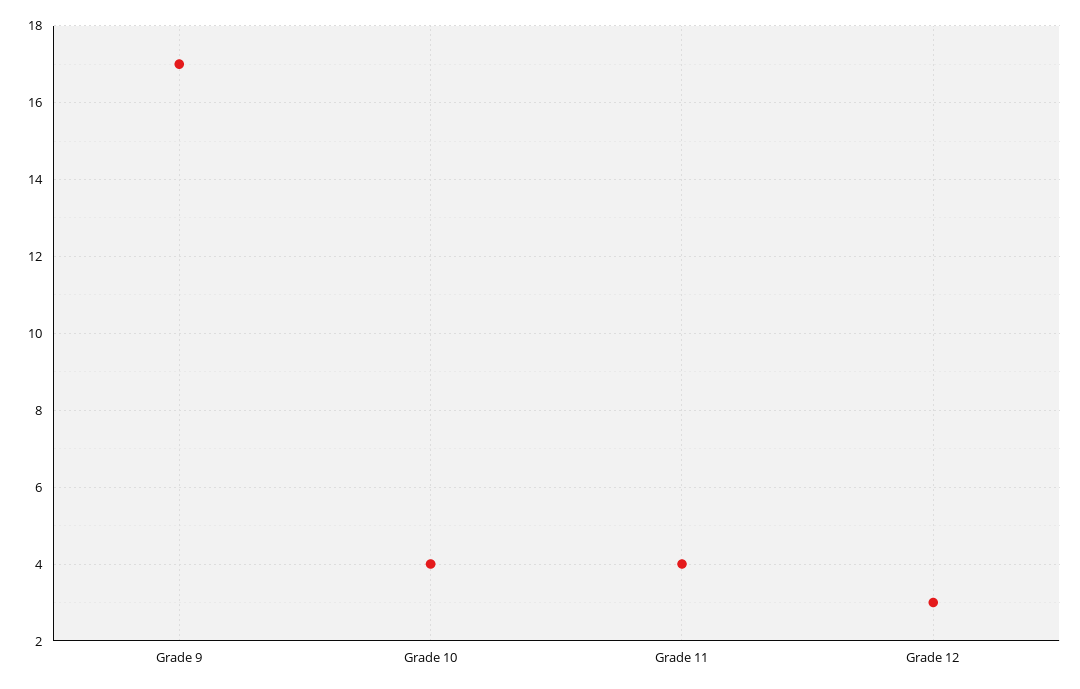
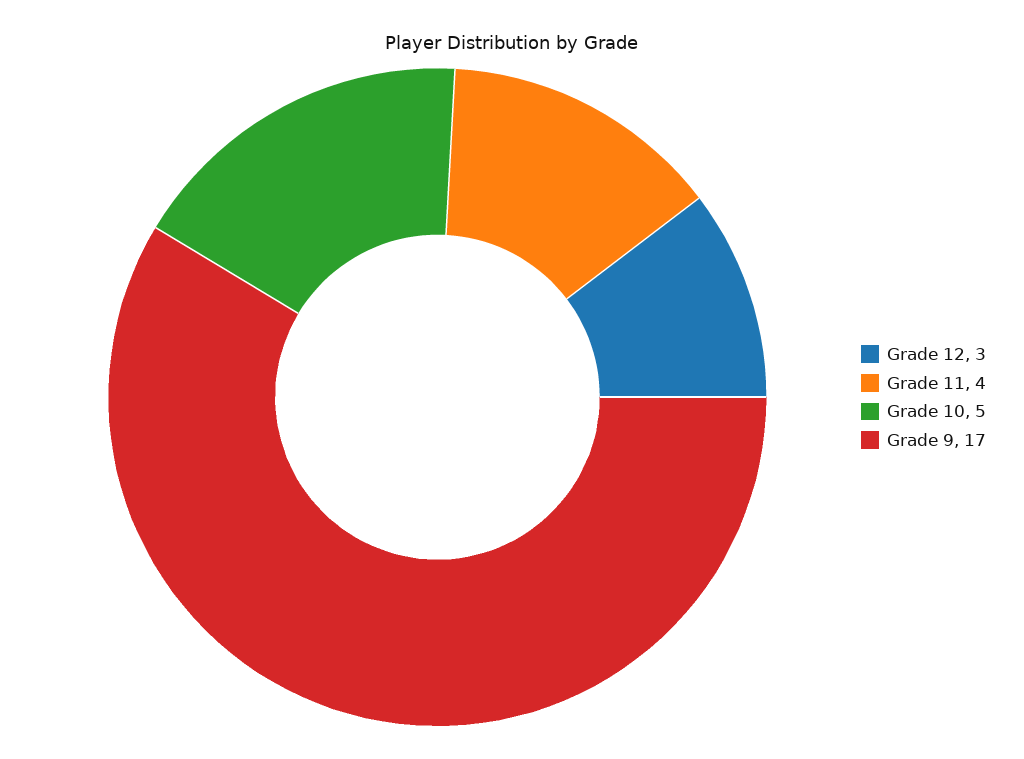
  {
    "Grade 9": 17,
-   "Grade 10": 4,
+   "Grade 10": 5,
    "Grade 11": 4,
    "Grade 12": 3
  }

